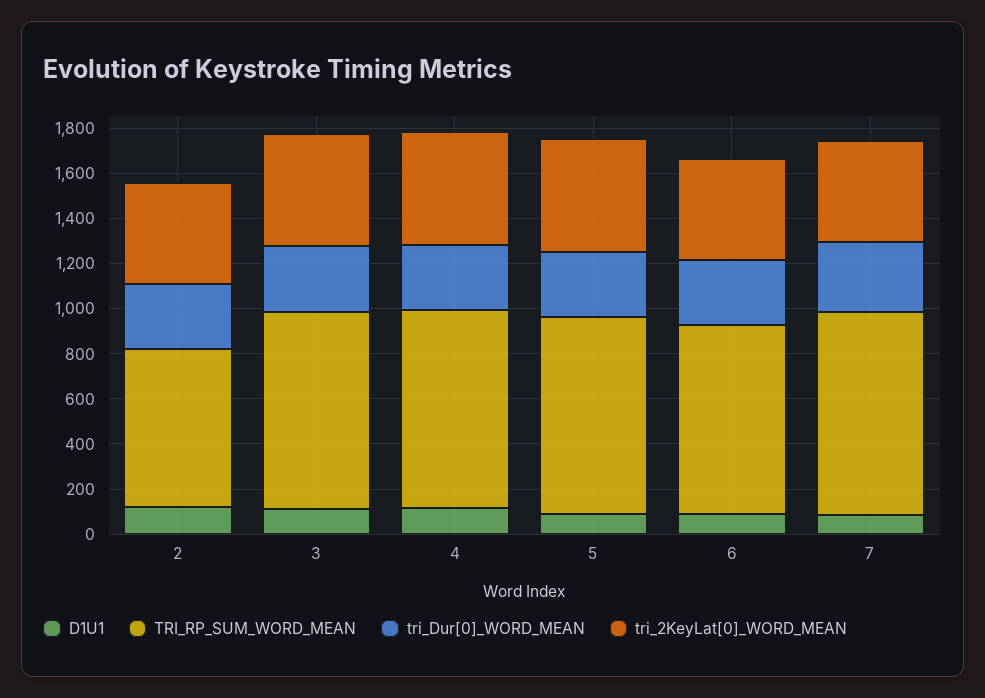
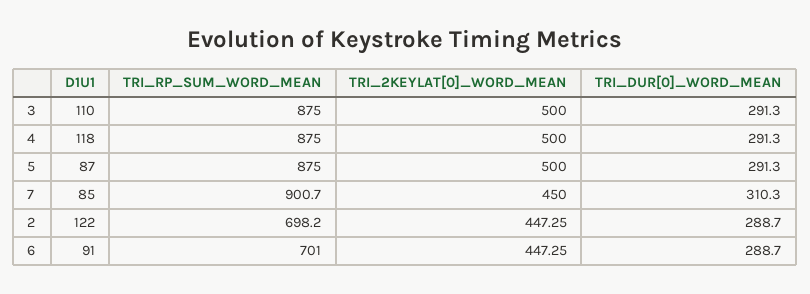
  {
    "D1U1": {
      "2": 122,
      "3": 110,
      "4": 118,
      "5": 87,
      "6": 91,
      "7": 85
    },
    "TRI_RP_SUM_WORD_MEAN": {
      "2": 698.2,
      "3": 875,
      "4": 875,
      "5": 875,
-     "6": 850,
+     "6": 701,
      "7": 900.7
    },
    "tri_Dur[0]_WORD_MEAN": {
      "2": 288.7,
      "3": 291.3,
      "4": 291.3,
      "5": 291.3,
      "6": 288.7,
      "7": 310.3
    },
    "tri_2KeyLat[0]_WORD_MEAN": {
      "2": 447.25,
      "3": 500,
      "4": 500,
      "5": 500,
      "6": 447.25,
      "7": 450
    }
  }

